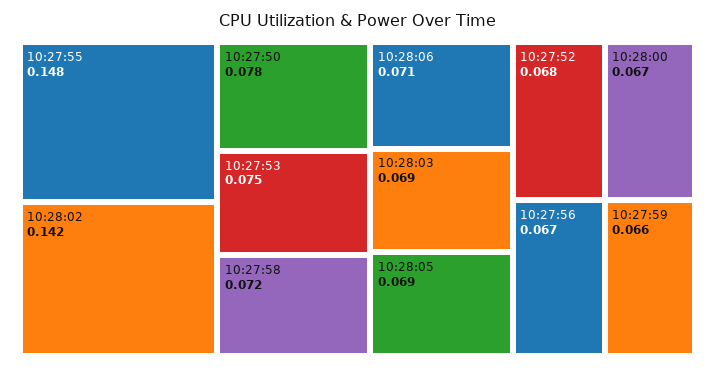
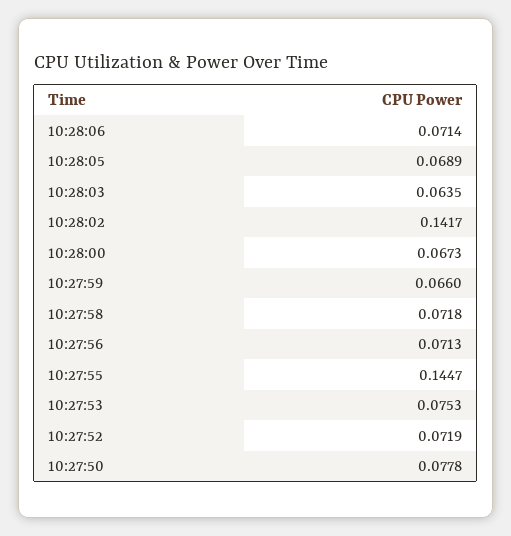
  {
-   "10:27:55": 0.148,
+   "10:27:55": 0.1447,
    "10:28:02": 0.1417,
    "10:27:50": 0.0778,
    "10:27:53": 0.0753,
    "10:27:58": 0.0718,
    "10:28:06": 0.0714,
-   "10:28:03": 0.069,
+   "10:28:03": 0.0635,
    "10:28:05": 0.0689,
-   "10:27:52": 0.068,
+   "10:27:52": 0.0719,
    "10:28:00": 0.0673,
-   "10:27:56": 0.067,
+   "10:27:56": 0.0713,
    "10:27:59": 0.066
  }

